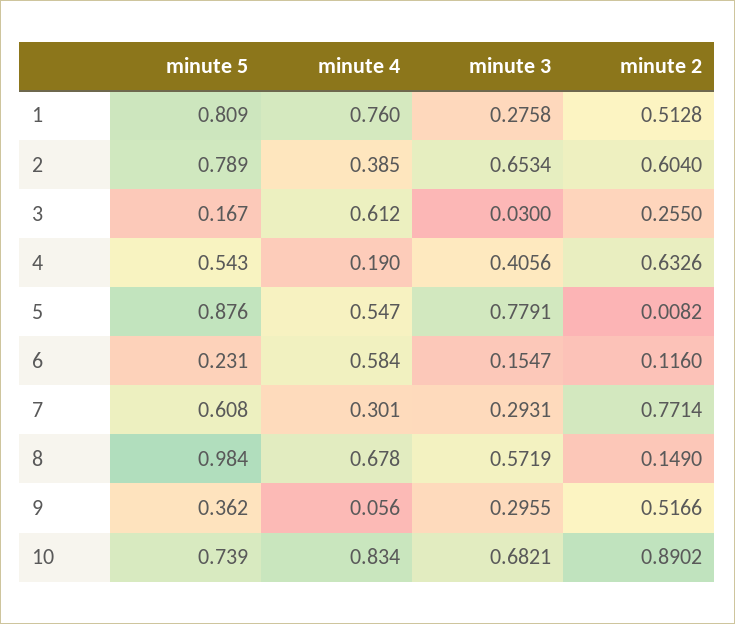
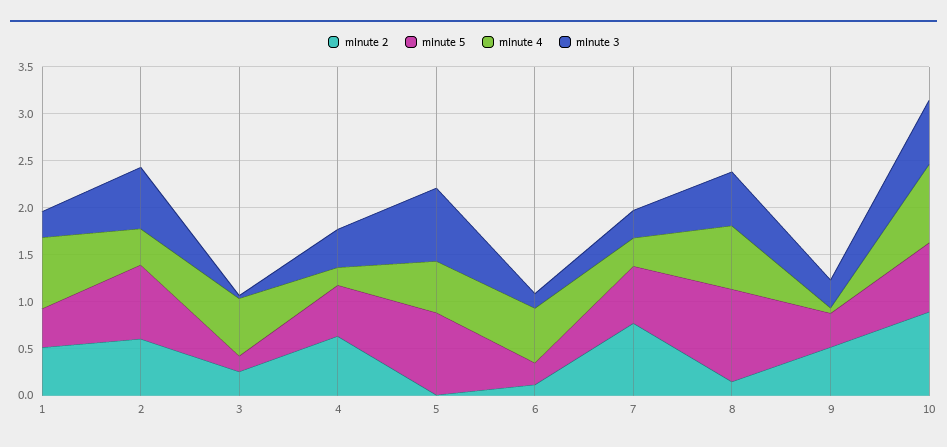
  {
    "minute 5": {
-     "1": 0.809,
+     "1": 0.4,
      "2": 0.789,
      "3": 0.167,
      "4": 0.543,
      "5": 0.876,
      "6": 0.231,
      "7": 0.608,
      "8": 0.984,
      "9": 0.362,
      "10": 0.739
    },
    "minute 4": {
      "1": 0.76,
      "2": 0.385,
      "3": 0.612,
      "4": 0.19,
      "5": 0.547,
      "6": 0.584,
      "7": 0.301,
      "8": 0.678,
      "9": 0.056,
      "10": 0.834
    },
    "minute 3": {
      "1": 0.2758,
      "2": 0.6534,
      "3": 0.03,
      "4": 0.4056,
      "5": 0.7791,
      "6": 0.1547,
      "7": 0.2931,
      "8": 0.5719,
      "9": 0.2955,
      "10": 0.6821
    },
    "minute 2": {
      "1": 0.5128,
      "2": 0.604,
      "3": 0.255,
      "4": 0.6326,
      "5": 0.0082,
      "6": 0.116,
      "7": 0.7714,
      "8": 0.149,
      "9": 0.5166,
      "10": 0.8902
    }
  }

